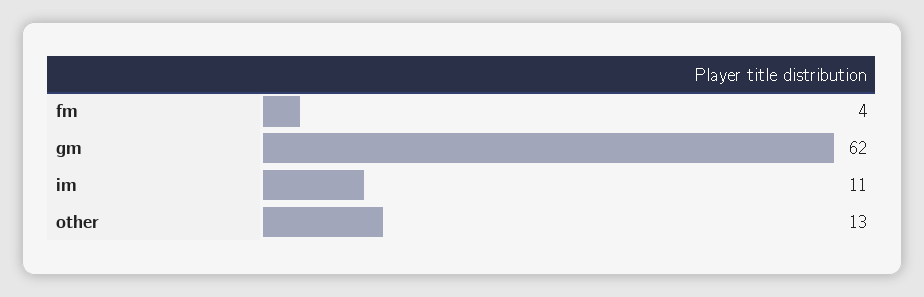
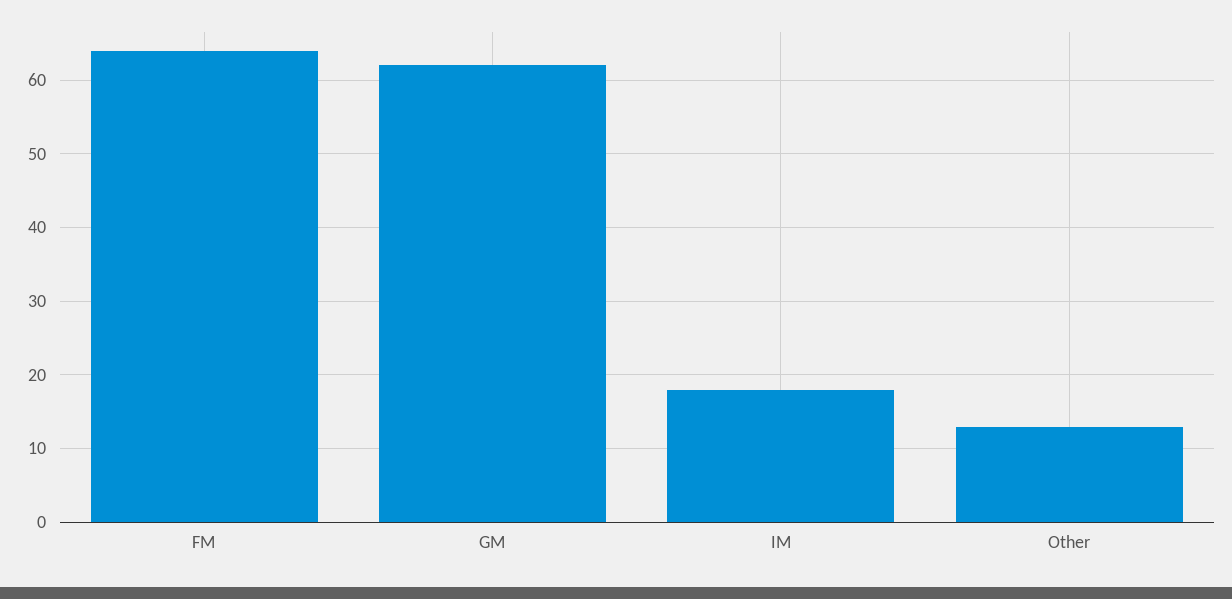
  {
-   "fm": 4,
+   "fm": 64,
    "gm": 62,
-   "im": 11,
+   "im": 18,
    "other": 13
  }

